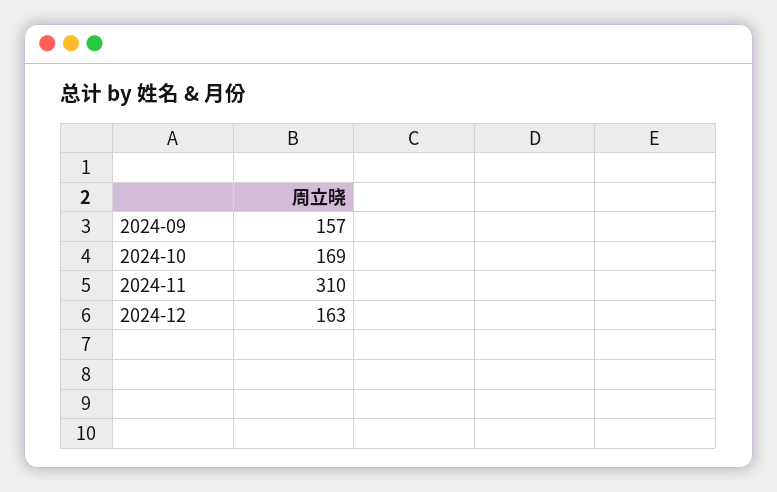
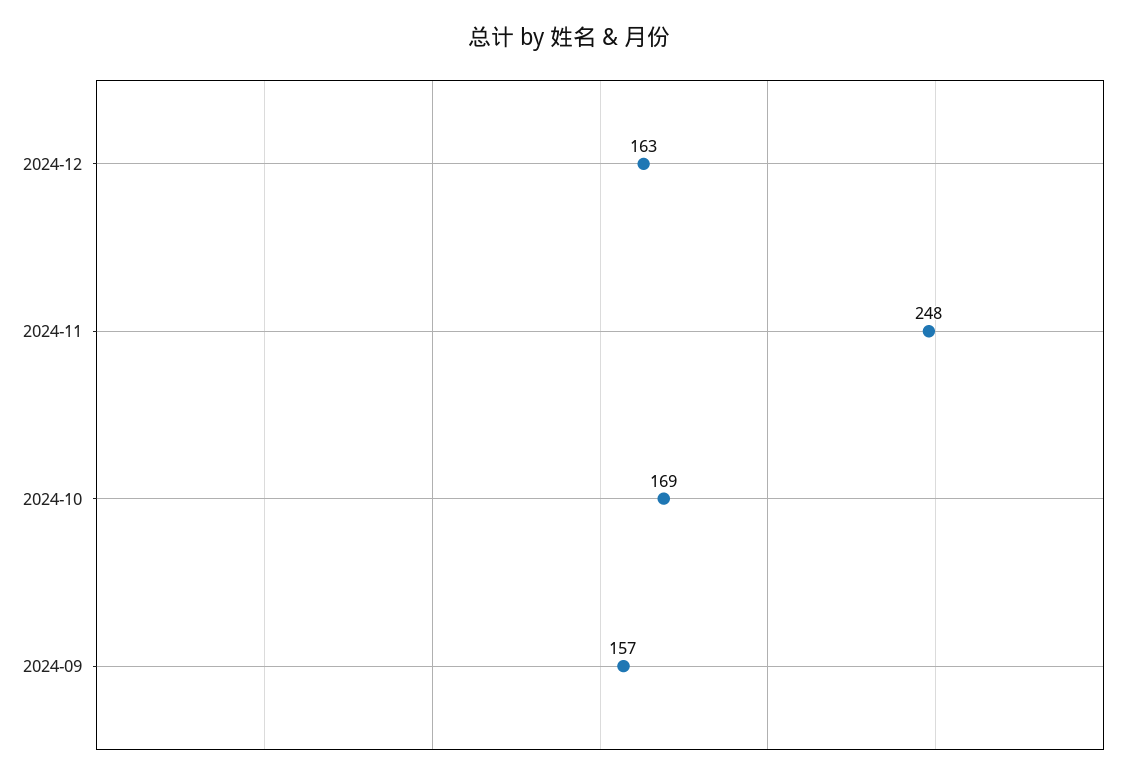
  {
    "2024-09": 157,
    "2024-10": 169,
-   "2024-11": 310,
+   "2024-11": 248,
    "2024-12": 163
  }

